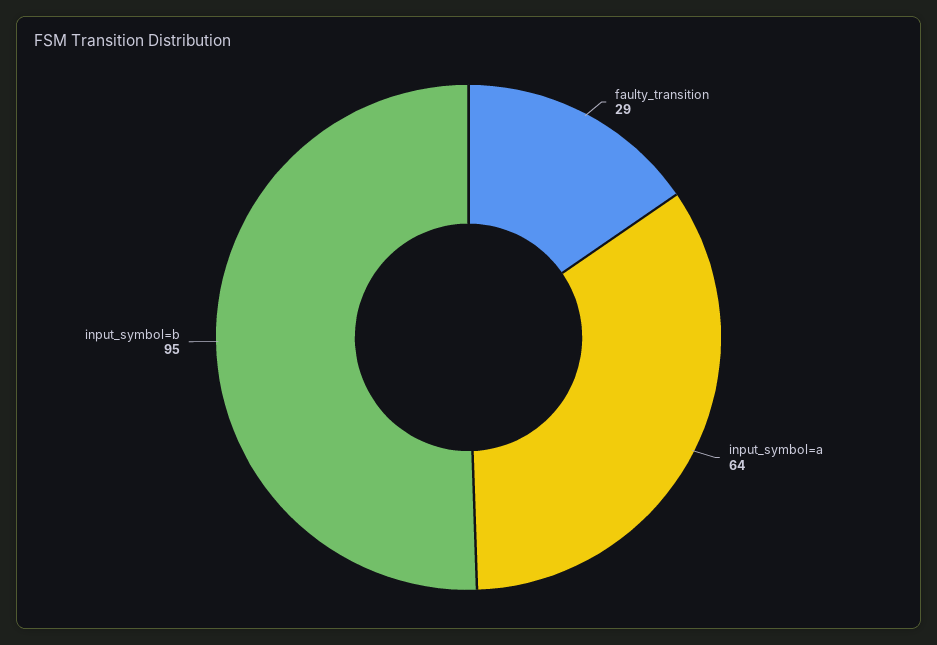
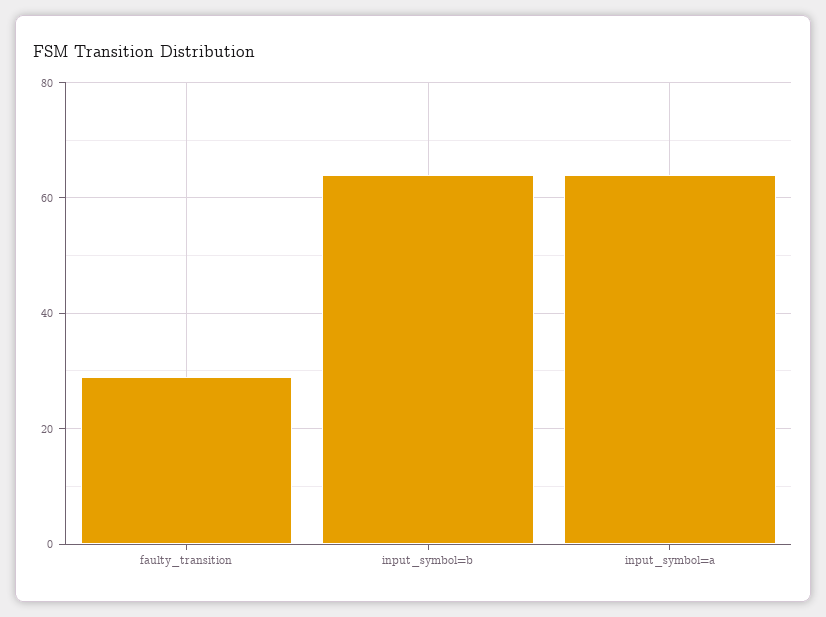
  {
    "faulty_transition": 29,
    "input_symbol=a": 64,
-   "input_symbol=b": 95
+   "input_symbol=b": 65
  }

